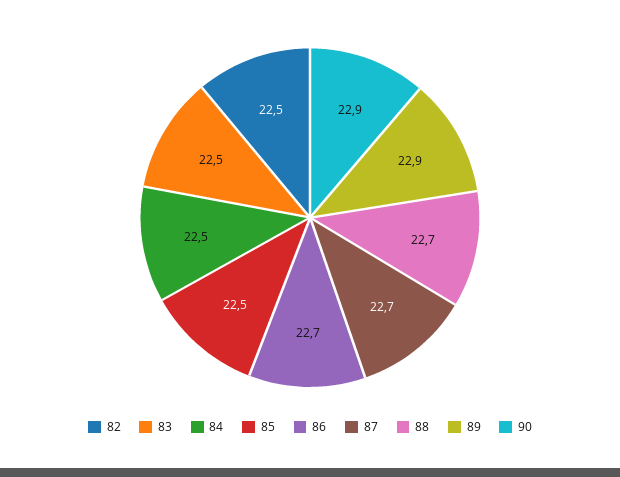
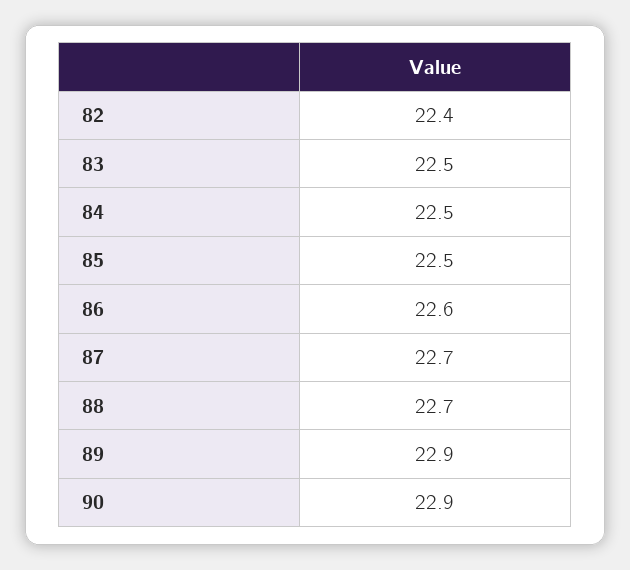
  {
-   "82": 22.5,
+   "82": 22.4,
    "83": 22.5,
    "84": 22.5,
    "85": 22.5,
-   "86": 22.7,
+   "86": 22.6,
    "87": 22.7,
    "88": 22.7,
    "89": 22.9,
    "90": 22.9
  }

